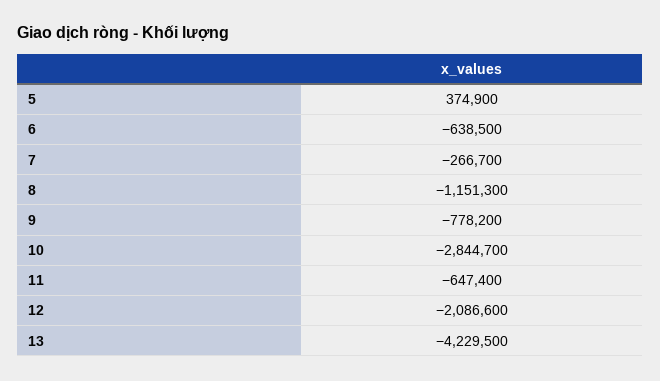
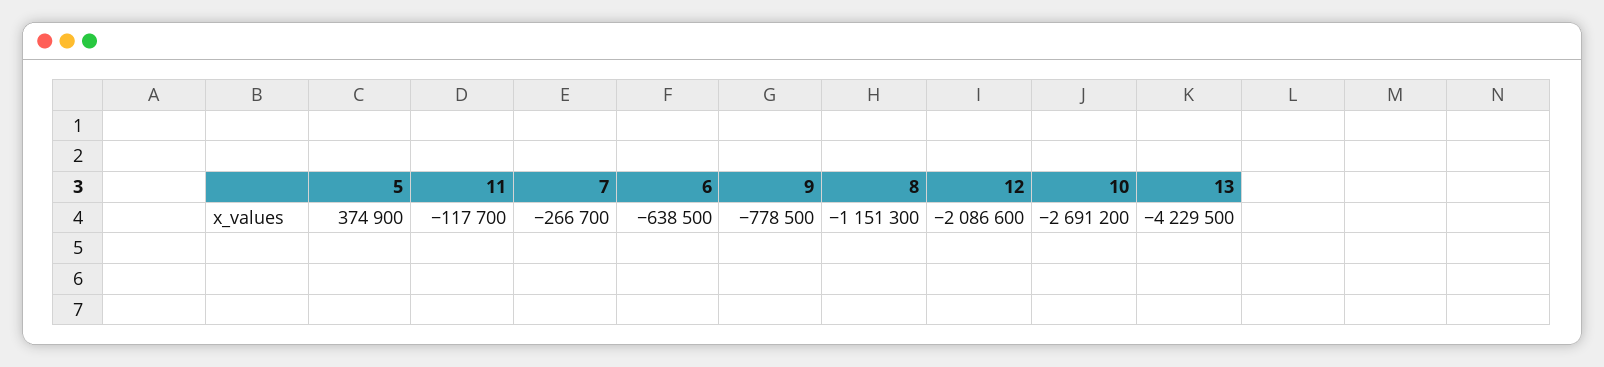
  {
    "5": 374900,
    "6": -638500,
    "7": -266700,
    "8": -1151300,
-   "9": -778200,
+   "9": -778500,
-   "10": -2844700,
+   "10": -2691200,
-   "11": -647400,
+   "11": -117700,
    "12": -2086600,
    "13": -4229500
  }

